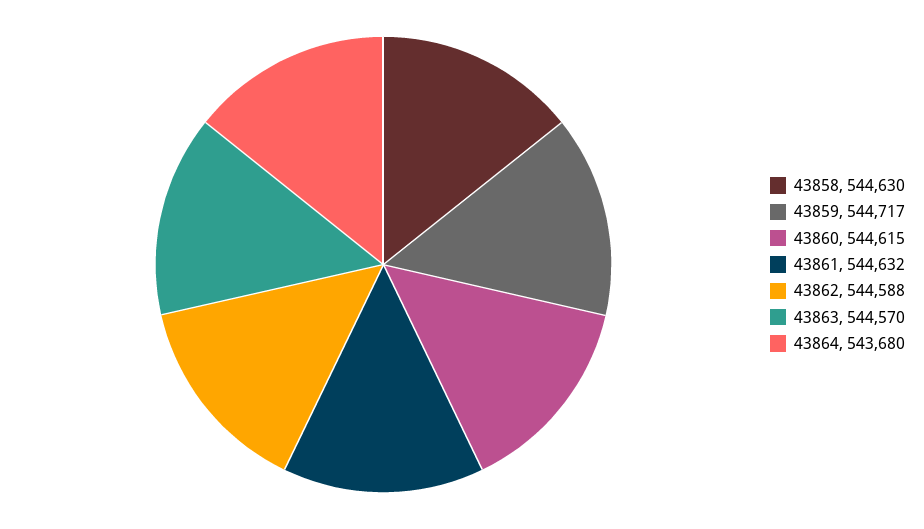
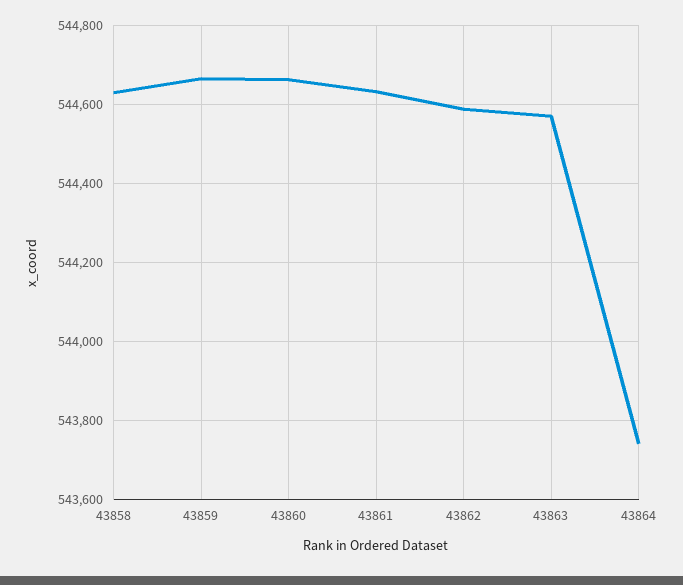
  {
    "43858": 544630,
-   "43859": 544717,
+   "43859": 544660,
-   "43860": 544615,
+   "43860": 544660,
    "43861": 544632,
    "43862": 544588,
    "43863": 544570,
-   "43864": 543680
+   "43864": 543740
  }

